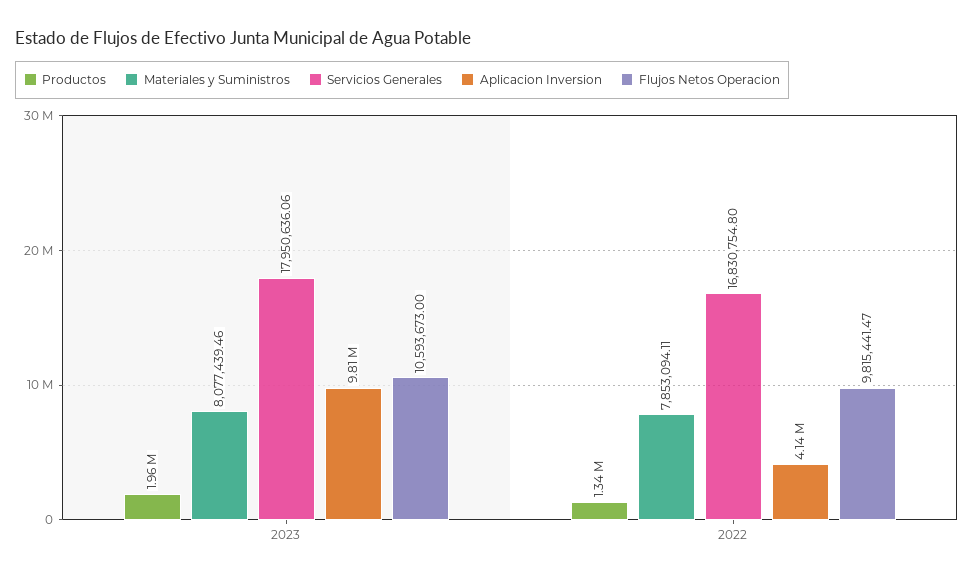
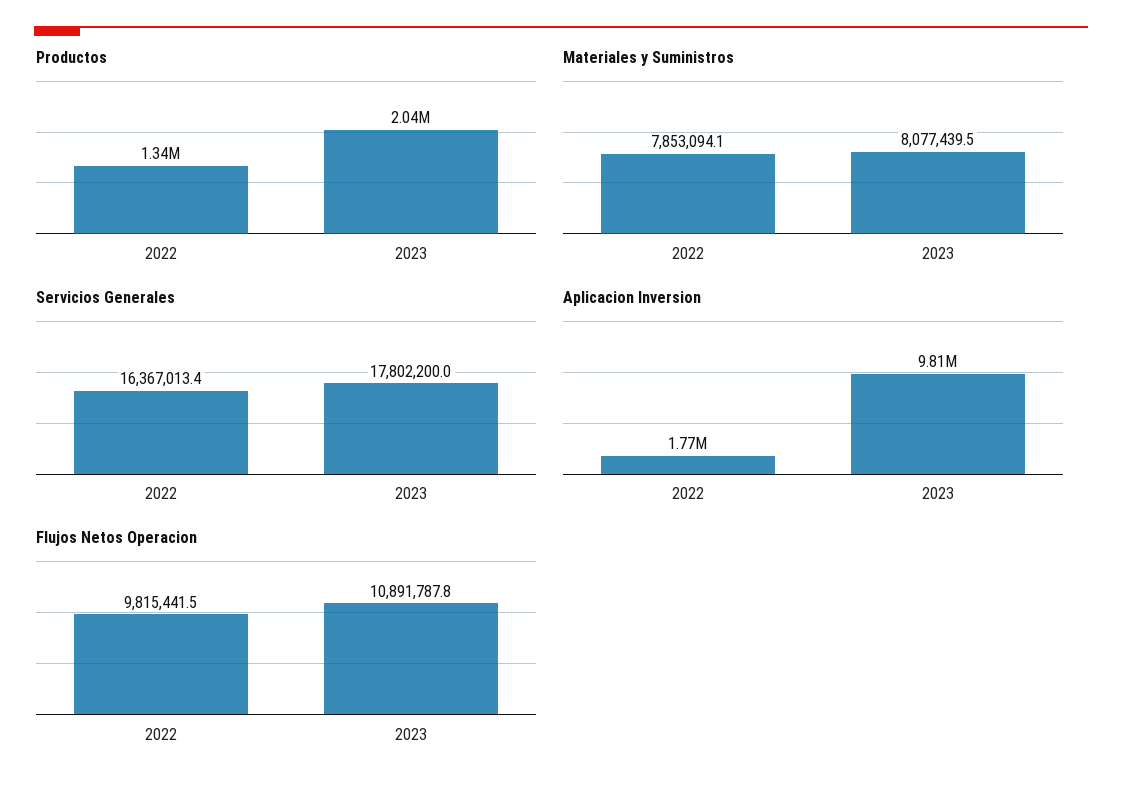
  {
    "Productos": {
-     "2023": 1960000,
+     "2023": 2040000,
      "2022": 1340000
    },
    "Materiales y Suministros": {
      "2023": 8077439.46,
      "2022": 7853094.11
    },
    "Servicios Generales": {
-     "2023": 17950636.06,
+     "2023": 17802200,
-     "2022": 16830754.8
+     "2022": 16367013.4
    },
    "Aplicacion Inversion": {
      "2023": 9810000,
-     "2022": 4140000
+     "2022": 1770000
    },
    "Flujos Netos Operacion": {
-     "2023": 10593673,
+     "2023": 10891787.8,
      "2022": 9815441.47
    }
  }

